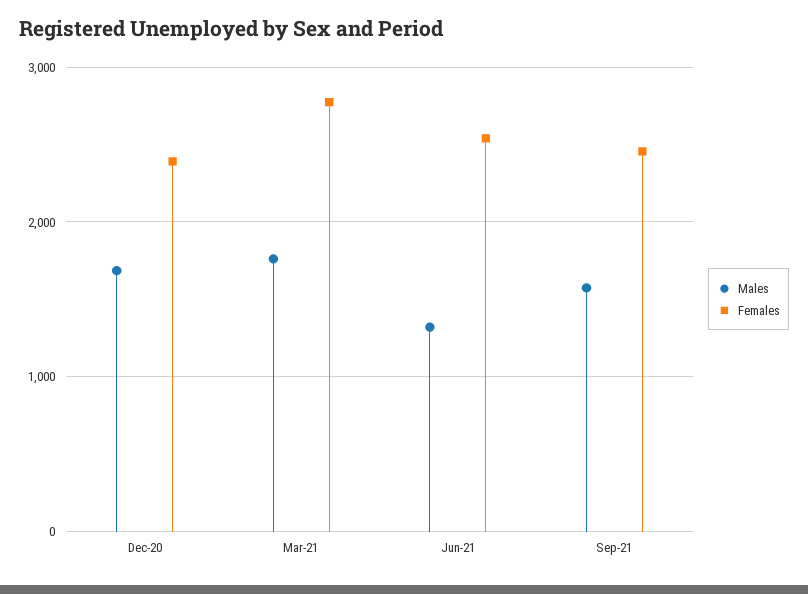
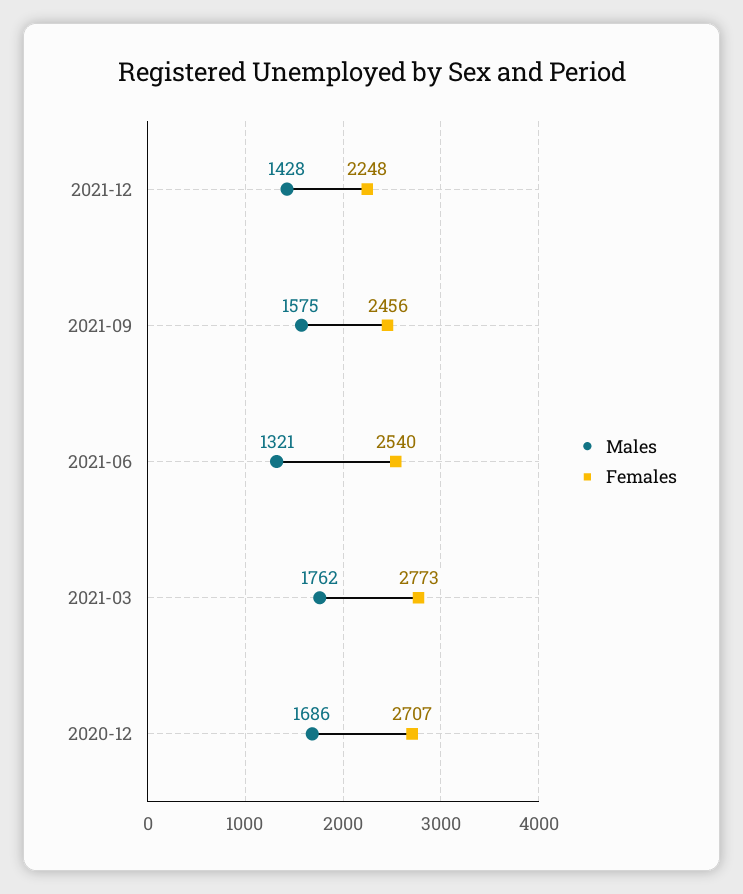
  {
    "Males": {
      "Dec-20": 1686,
      "Mar-21": 1762,
      "Jun-21": 1321,
-     "Sep-21": 1575
+     "Sep-21": 1575,
+     "2021-12": 1428
    },
    "Females": {
-     "Dec-20": 2400,
+     "Dec-20": 2707,
      "Mar-21": 2773,
      "Jun-21": 2540,
-     "Sep-21": 2456
+     "Sep-21": 2456,
+     "2021-12": 2248
    }
  }

